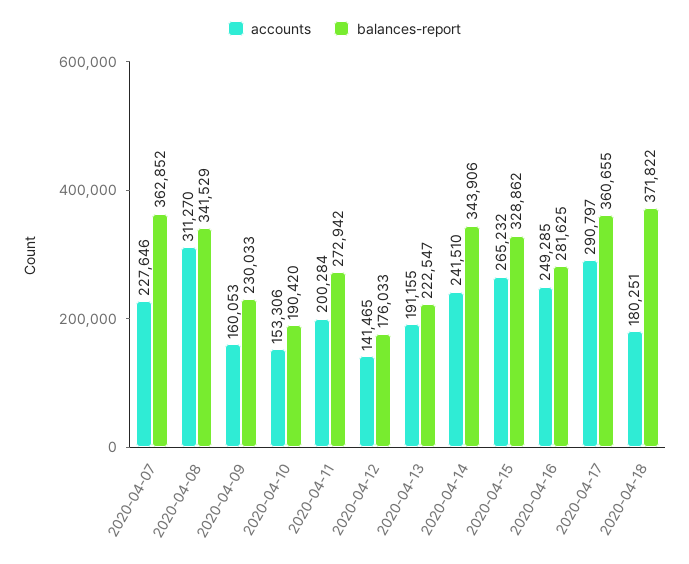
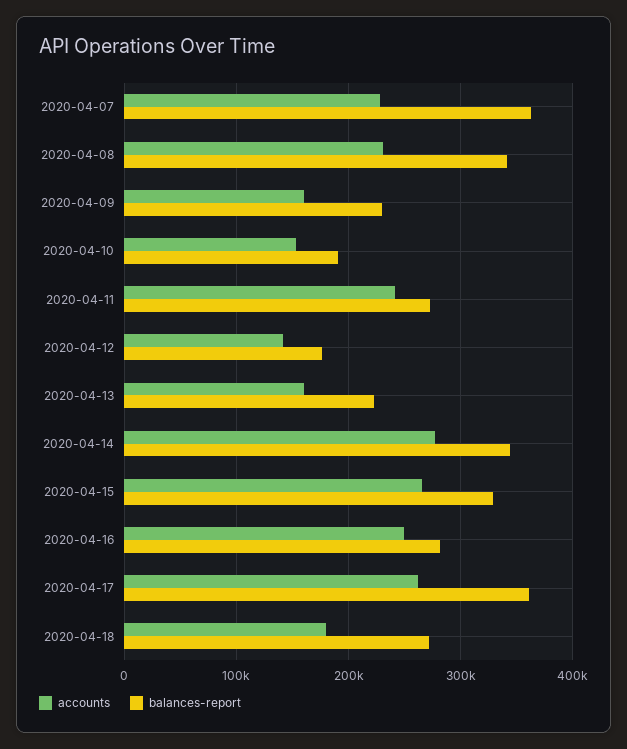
  {
    "accounts": {
      "2020-04-07": 227646,
-     "2020-04-08": 311270,
+     "2020-04-08": 230000,
      "2020-04-09": 160053,
      "2020-04-10": 153306,
-     "2020-04-11": 200284,
+     "2020-04-11": 240000,
      "2020-04-12": 141465,
-     "2020-04-13": 191155,
+     "2020-04-13": 160000,
-     "2020-04-14": 241510,
+     "2020-04-14": 280000,
      "2020-04-15": 265232,
      "2020-04-16": 249285,
-     "2020-04-17": 290797,
+     "2020-04-17": 260000,
      "2020-04-18": 180251
    },
    "balances-report": {
      "2020-04-07": 362852,
      "2020-04-08": 341529,
      "2020-04-09": 230033,
      "2020-04-10": 190420,
      "2020-04-11": 272942,
      "2020-04-12": 176033,
      "2020-04-13": 222547,
      "2020-04-14": 343906,
      "2020-04-15": 328862,
      "2020-04-16": 281625,
      "2020-04-17": 360655,
-     "2020-04-18": 371822
+     "2020-04-18": 270000
    }
  }

